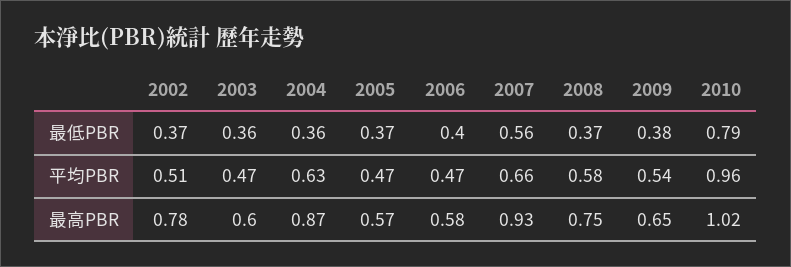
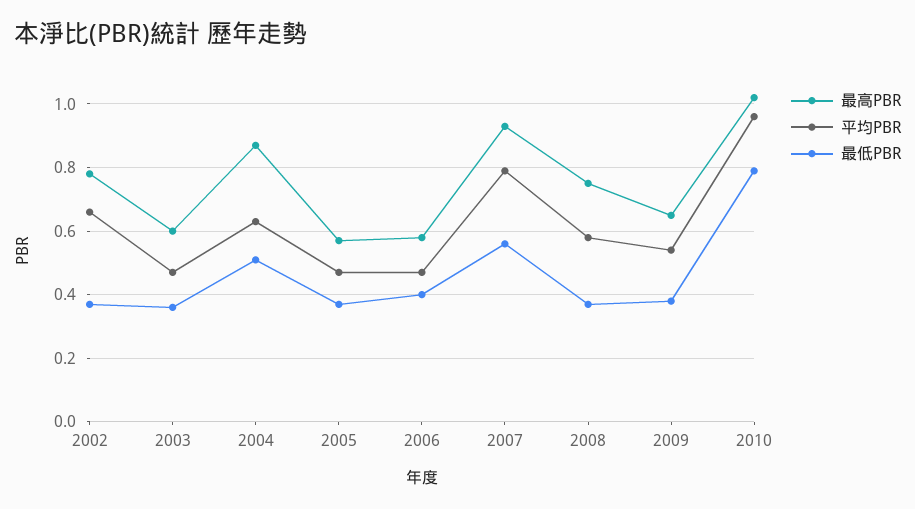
  {
    "最低PBR": {
      "2002": 0.37,
      "2003": 0.36,
-     "2004": 0.36,
+     "2004": 0.5,
      "2005": 0.37,
      "2006": 0.4,
      "2007": 0.56,
      "2008": 0.37,
      "2009": 0.38,
      "2010": 0.79
    },
    "平均PBR": {
-     "2002": 0.51,
+     "2002": 0.65,
      "2003": 0.47,
      "2004": 0.63,
      "2005": 0.47,
      "2006": 0.47,
-     "2007": 0.66,
+     "2007": 0.8,
      "2008": 0.58,
      "2009": 0.54,
      "2010": 0.96
    },
    "最高PBR": {
      "2002": 0.78,
      "2003": 0.6,
      "2004": 0.87,
      "2005": 0.57,
      "2006": 0.58,
      "2007": 0.93,
      "2008": 0.75,
      "2009": 0.65,
      "2010": 1.02
    }
  }

